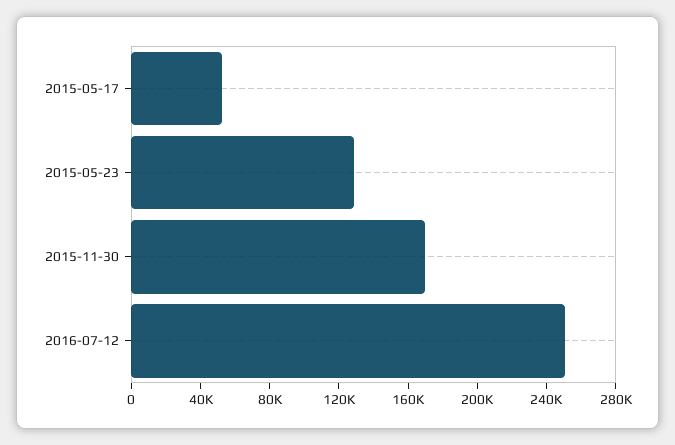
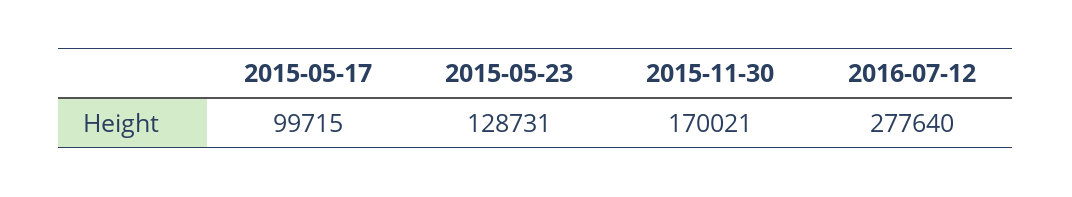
  {
-   "2015-05-17": 50000,
+   "2015-05-17": 99715,
    "2015-05-23": 128731,
    "2015-11-30": 170021,
-   "2016-07-12": 250000
+   "2016-07-12": 277640
  }

